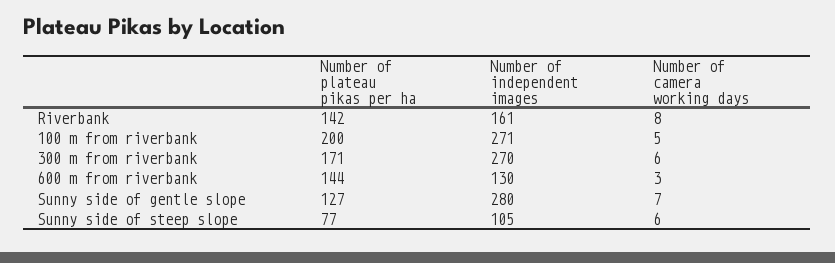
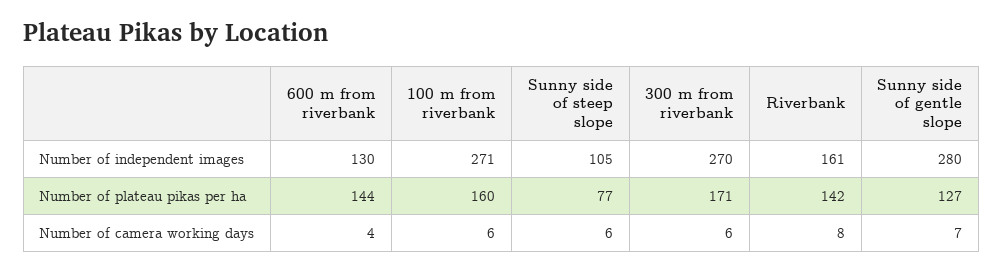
  {
    "Number of plateau pikas per ha": {
      "Riverbank": 142,
-     "100 m from riverbank": 200,
+     "100 m from riverbank": 160,
      "300 m from riverbank": 171,
      "600 m from riverbank": 144,
      "Sunny side of gentle slope": 127,
      "Sunny side of steep slope": 77
    },
    "Number of independent images": {
      "Riverbank": 161,
      "100 m from riverbank": 271,
      "300 m from riverbank": 270,
      "600 m from riverbank": 130,
      "Sunny side of gentle slope": 280,
      "Sunny side of steep slope": 105
    },
    "Number of camera working days": {
      "Riverbank": 8,
-     "100 m from riverbank": 5,
+     "100 m from riverbank": 6,
      "300 m from riverbank": 6,
-     "600 m from riverbank": 3,
+     "600 m from riverbank": 4,
      "Sunny side of gentle slope": 7,
      "Sunny side of steep slope": 6
    }
  }

